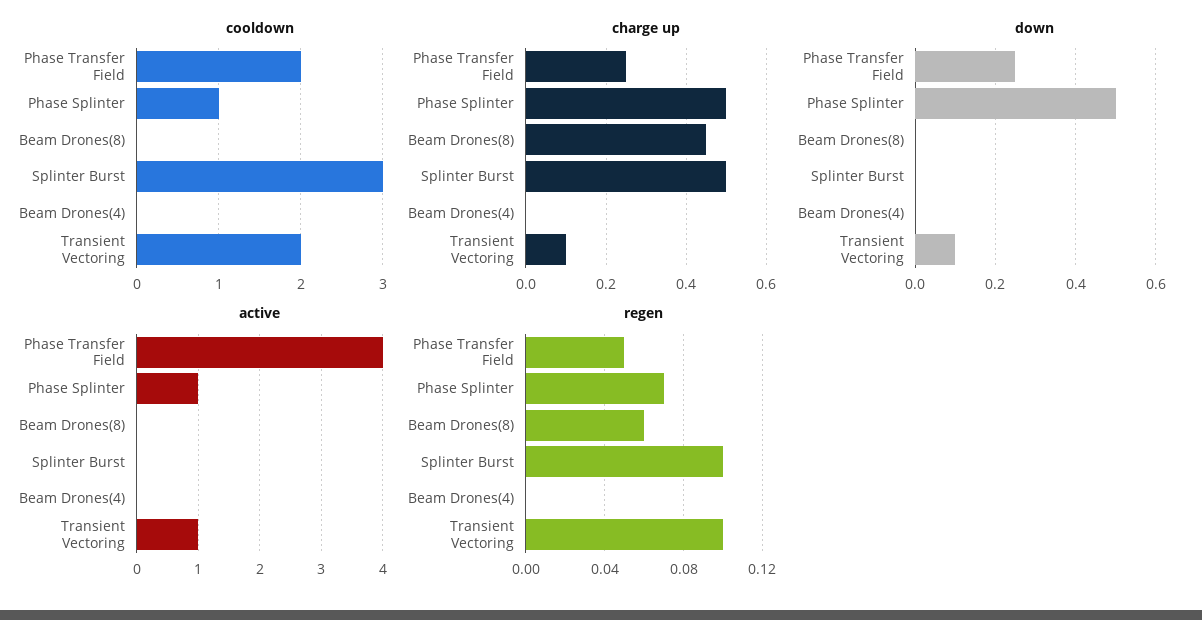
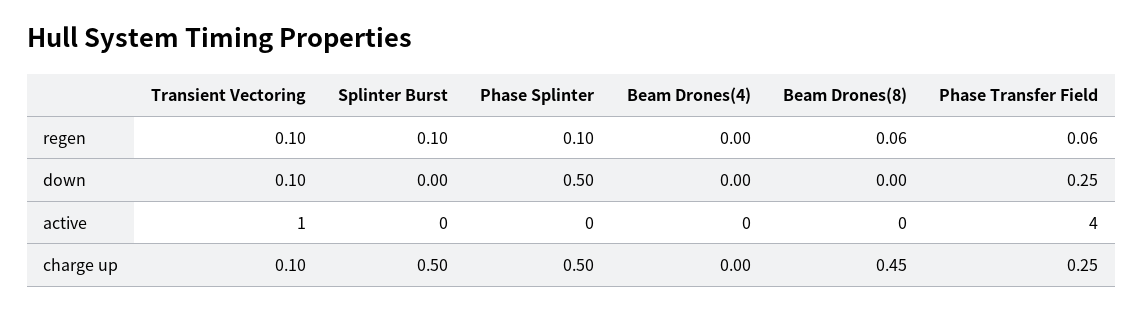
  {
-   "cooldown": {
-     "Phase Transfer Field": 2,
-     "Phase Splinter": 1,
-     "Beam Drones(8)": 0,
-     "Splinter Burst": 3,
-     "Beam Drones(4)": 0,
-     "Transient Vectoring": 2
-   },
    "charge up": {
      "Phase Transfer Field": 0.25,
      "Phase Splinter": 0.5,
      "Beam Drones(8)": 0.45,
      "Splinter Burst": 0.5,
      "Beam Drones(4)": 0,
      "Transient Vectoring": 0.1
    },
    "down": {
      "Phase Transfer Field": 0.25,
      "Phase Splinter": 0.5,
      "Beam Drones(8)": 0,
      "Splinter Burst": 0,
      "Beam Drones(4)": 0,
      "Transient Vectoring": 0.1
    },
    "active": {
      "Phase Transfer Field": 4,
-     "Phase Splinter": 1,
+     "Phase Splinter": 0,
      "Beam Drones(8)": 0,
      "Splinter Burst": 0,
      "Beam Drones(4)": 0,
      "Transient Vectoring": 1
    },
    "regen": {
-     "Phase Transfer Field": 0.05,
+     "Phase Transfer Field": 0.06,
-     "Phase Splinter": 0.07,
+     "Phase Splinter": 0.1,
      "Beam Drones(8)": 0.06,
      "Splinter Burst": 0.1,
      "Beam Drones(4)": 0,
      "Transient Vectoring": 0.1
    }
  }

